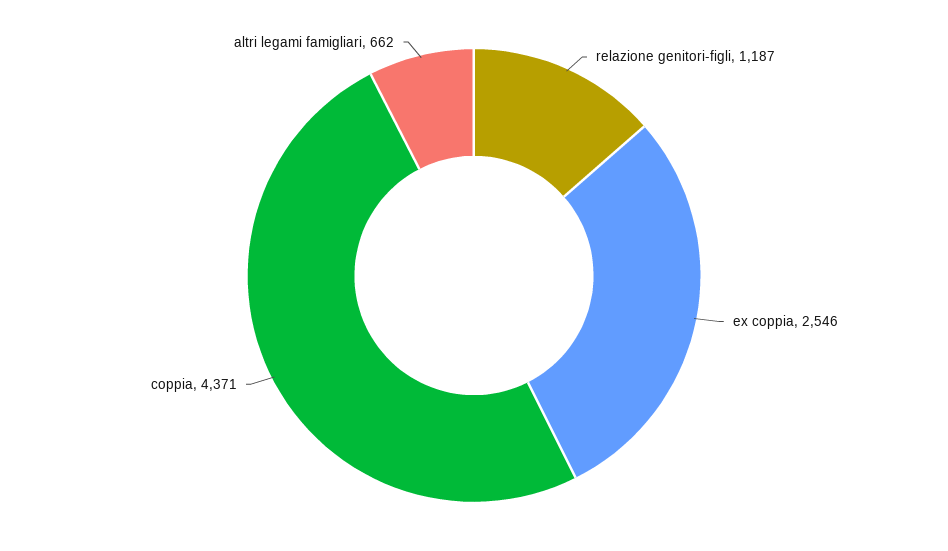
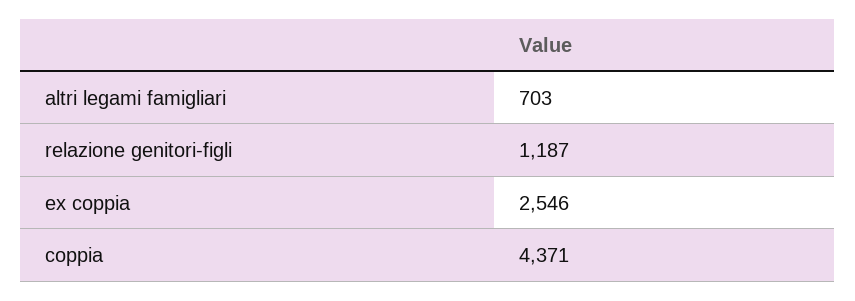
  {
    "relazione genitori-figli": 1187,
    "ex coppia": 2546,
    "coppia": 4371,
-   "altri legami famigliari": 662
+   "altri legami famigliari": 703
  }

